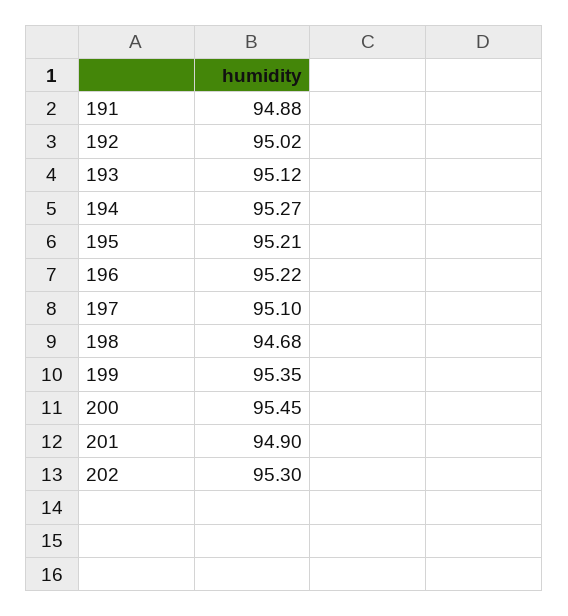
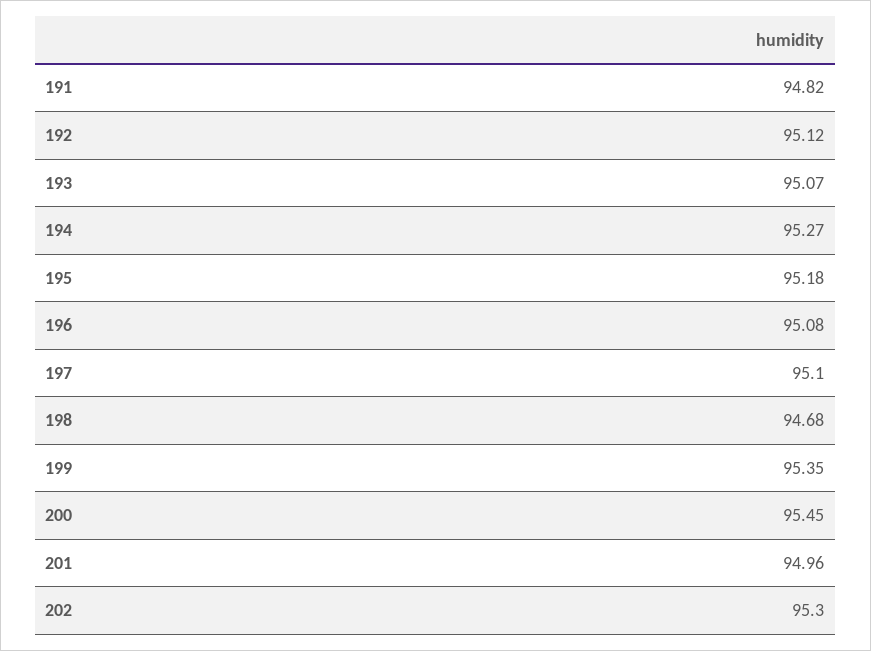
  {
-   "191": 94.88,
+   "191": 94.82,
-   "192": 95.02,
+   "192": 95.12,
-   "193": 95.12,
+   "193": 95.07,
    "194": 95.27,
-   "195": 95.21,
+   "195": 95.18,
-   "196": 95.22,
+   "196": 95.08,
    "197": 95.1,
    "198": 94.68,
    "199": 95.35,
    "200": 95.45,
-   "201": 94.9,
+   "201": 94.96,
    "202": 95.3
  }

